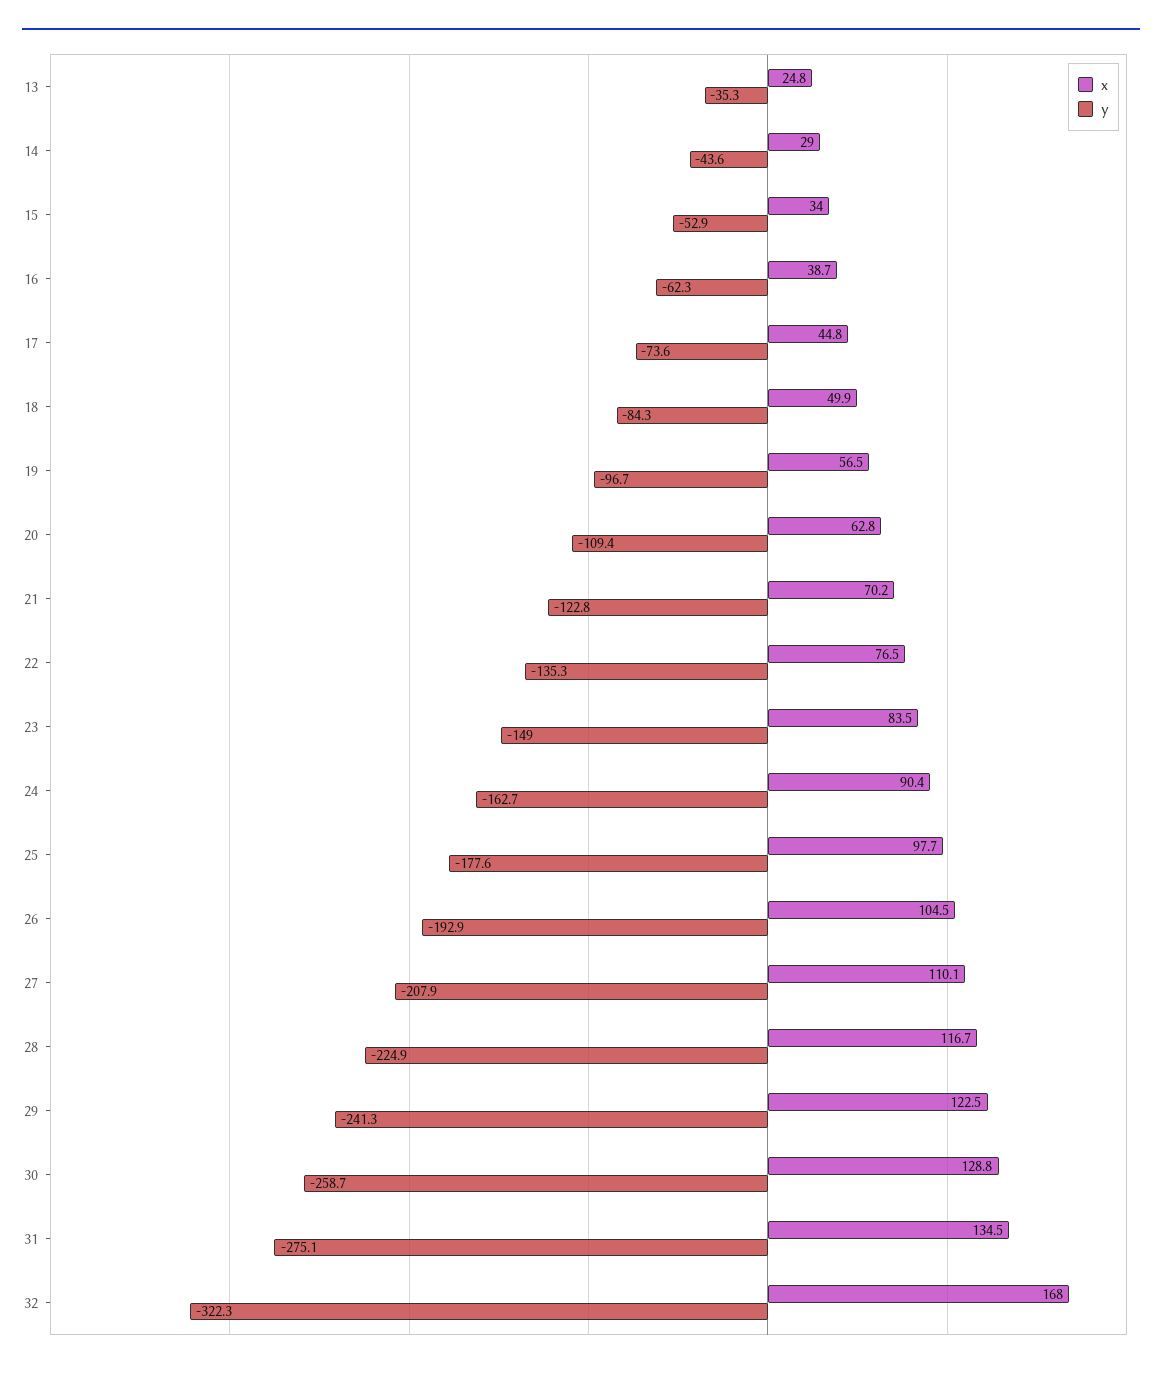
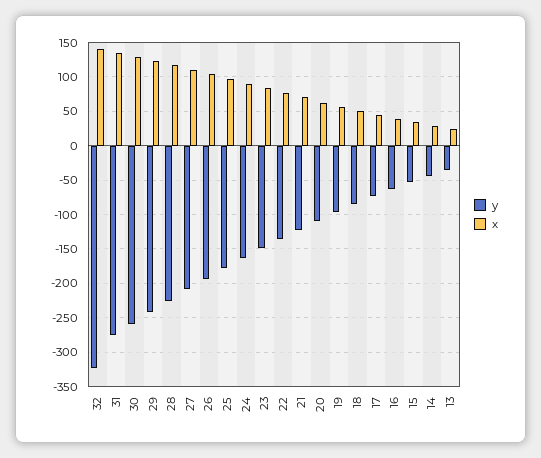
  {
    "x": {
      "13": 24.8,
      "14": 29,
      "15": 34,
      "16": 38.7,
      "17": 44.8,
      "18": 49.9,
      "19": 56.5,
      "20": 62.8,
      "21": 70.2,
      "22": 76.5,
      "23": 83.5,
      "24": 90.4,
      "25": 97.7,
      "26": 104.5,
      "27": 110.1,
      "28": 116.7,
      "29": 122.5,
      "30": 128.8,
      "31": 134.5,
-     "32": 168
+     "32": 140
    },
    "y": {
      "13": -35.3,
      "14": -43.6,
      "15": -52.9,
      "16": -62.3,
      "17": -73.6,
      "18": -84.3,
      "19": -96.7,
      "20": -109.4,
      "21": -122.8,
      "22": -135.3,
      "23": -149,
      "24": -162.7,
      "25": -177.6,
      "26": -192.9,
      "27": -207.9,
      "28": -224.9,
      "29": -241.3,
      "30": -258.7,
      "31": -275.1,
      "32": -322.3
    }
  }

